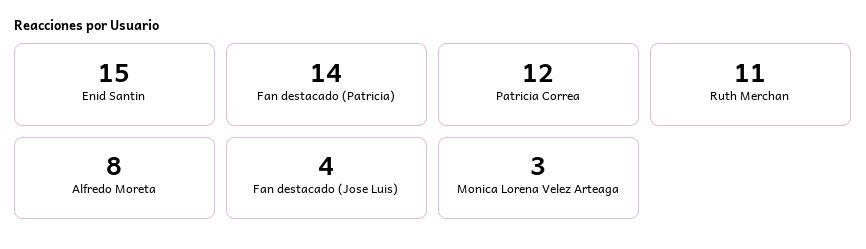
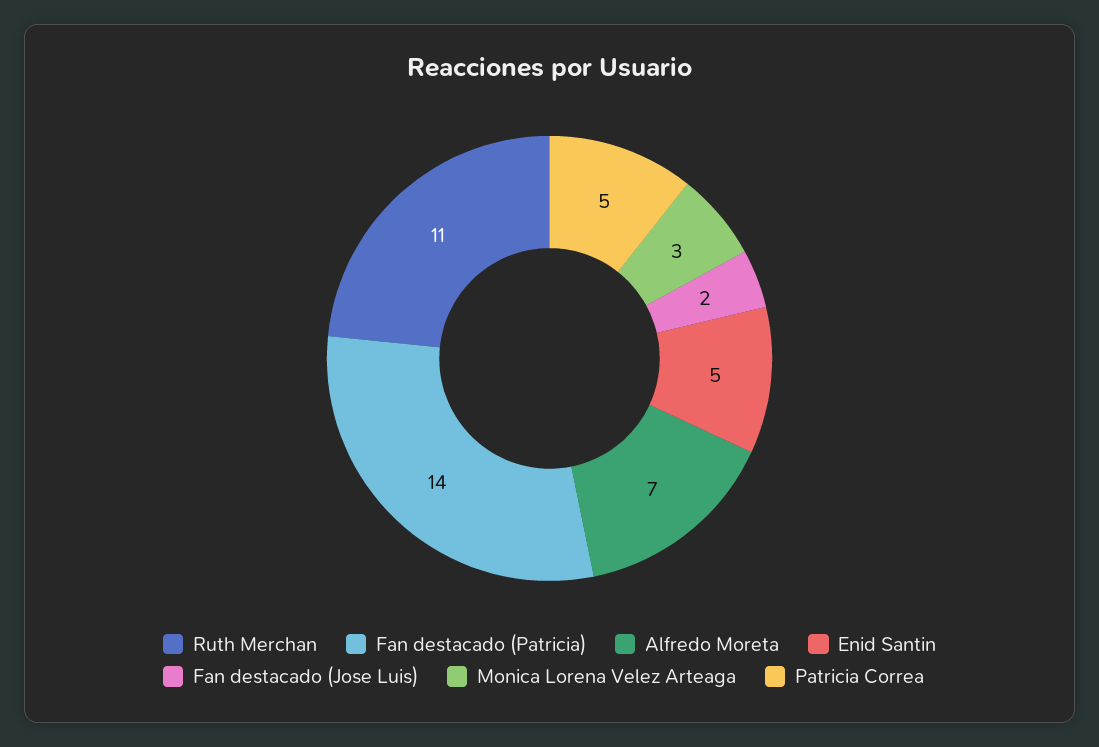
  {
-   "Enid Santin": 15,
+   "Enid Santin": 5,
    "Fan destacado (Patricia)": 14,
-   "Patricia Correa": 12,
+   "Patricia Correa": 5,
    "Ruth Merchan": 11,
-   "Alfredo Moreta": 8,
+   "Alfredo Moreta": 7,
-   "Fan destacado (Jose Luis)": 4,
+   "Fan destacado (Jose Luis)": 2,
    "Monica Lorena Velez Arteaga": 3
  }

